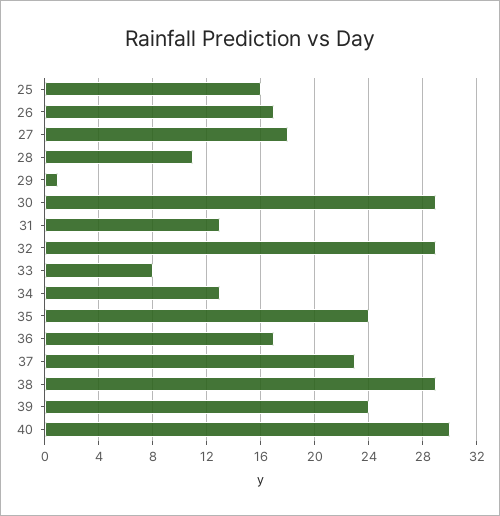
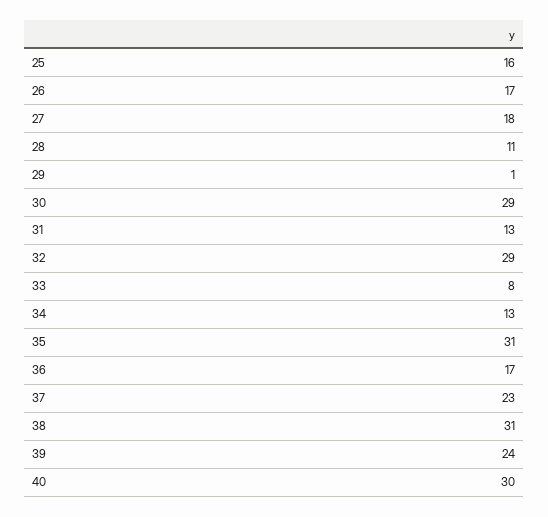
  {
    "25": 16,
    "26": 17,
    "27": 18,
    "28": 11,
    "29": 1,
    "30": 29,
    "31": 13,
    "32": 29,
    "33": 8,
    "34": 13,
-   "35": 24,
+   "35": 31,
    "36": 17,
    "37": 23,
-   "38": 29,
+   "38": 31,
    "39": 24,
    "40": 30
  }

